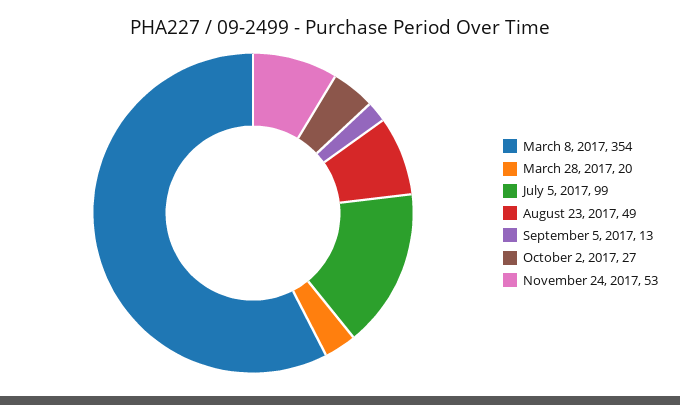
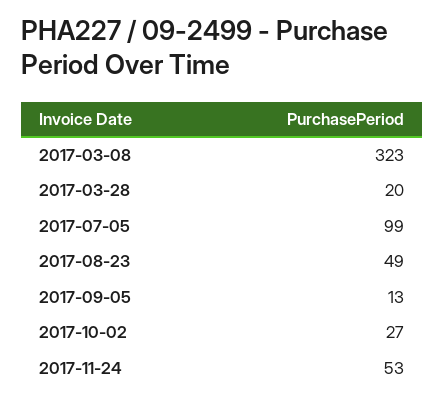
  {
-   "March 8, 2017": 354,
+   "March 8, 2017": 323,
    "March 28, 2017": 20,
    "July 5, 2017": 99,
    "August 23, 2017": 49,
    "September 5, 2017": 13,
    "October 2, 2017": 27,
    "November 24, 2017": 53
  }

